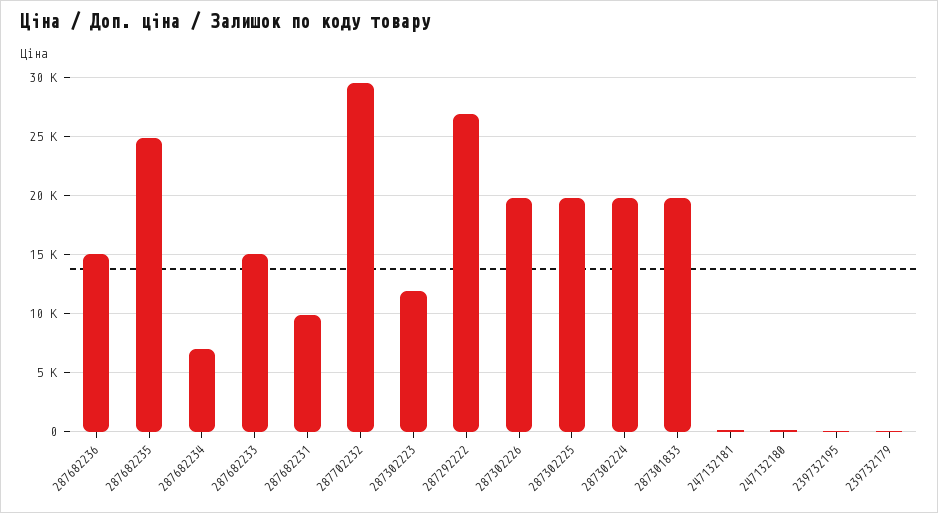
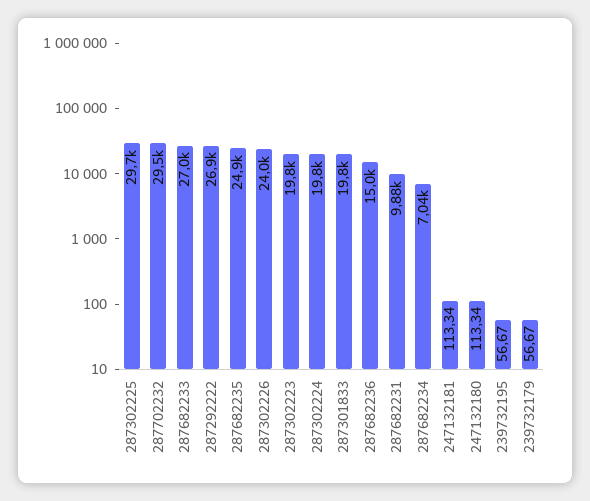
  {
    "287682236": 15000,
    "287682235": 24900,
    "287682234": 7040,
-   "287682233": 15000,
+   "287682233": 27000,
    "287682231": 9880,
    "287702232": 29500,
-   "287302223": 12000,
+   "287302223": 19800,
    "287292222": 26900,
-   "287302226": 20000,
+   "287302226": 24000,
-   "287302225": 20000,
+   "287302225": 29700,
    "287302224": 19800,
    "287301833": 19800,
    "247132181": 113.34,
    "247132180": 113.34,
    "239732195": 56.67,
    "239732179": 56.67
  }

